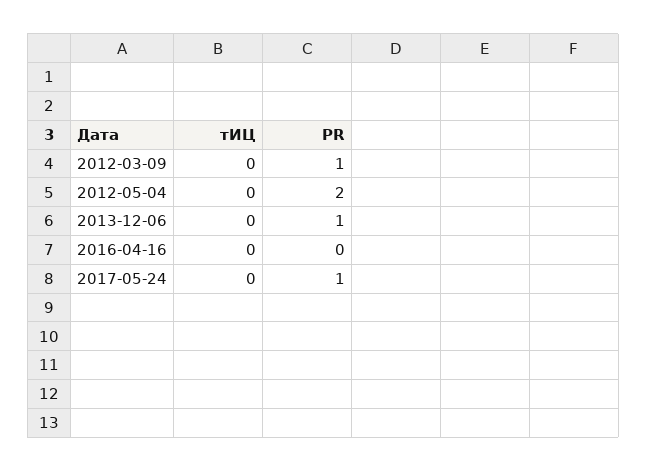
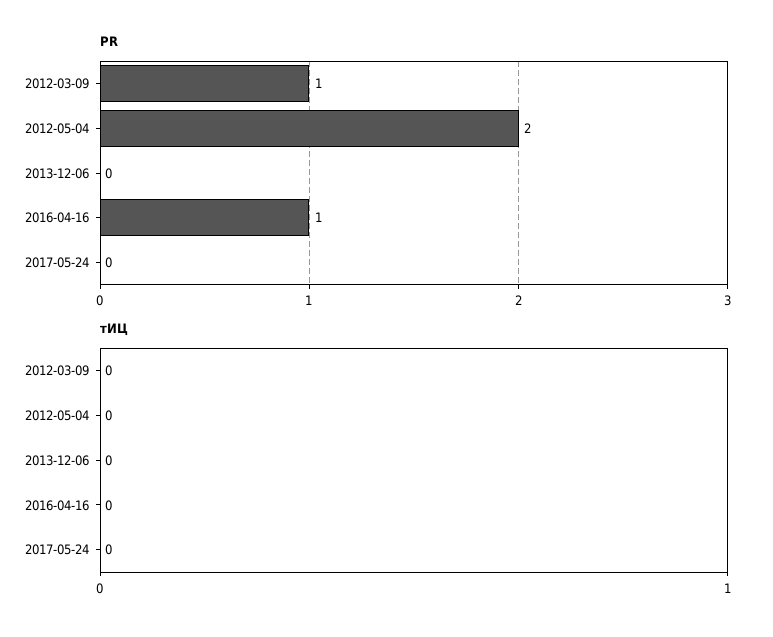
  {
    "тИЦ": {
      "2012-03-09": 0,
      "2012-05-04": 0,
      "2013-12-06": 0,
      "2016-04-16": 0,
      "2017-05-24": 0
    },
    "PR": {
      "2012-03-09": 1,
      "2012-05-04": 2,
-     "2013-12-06": 1,
+     "2013-12-06": 0,
-     "2016-04-16": 0,
+     "2016-04-16": 1,
-     "2017-05-24": 1
+     "2017-05-24": 0
    }
  }

